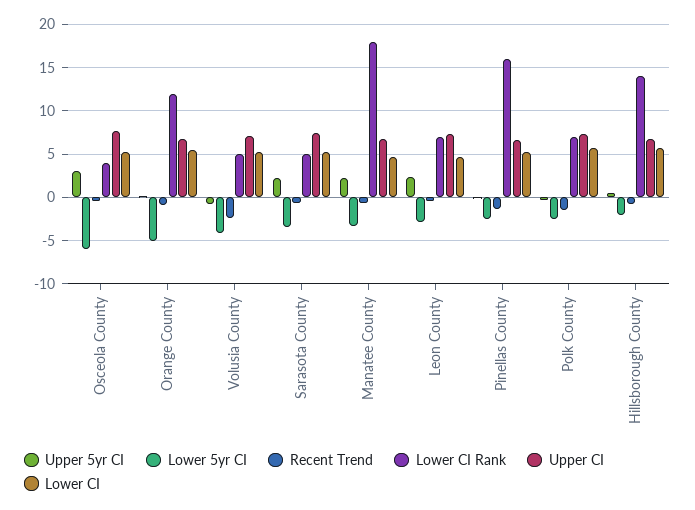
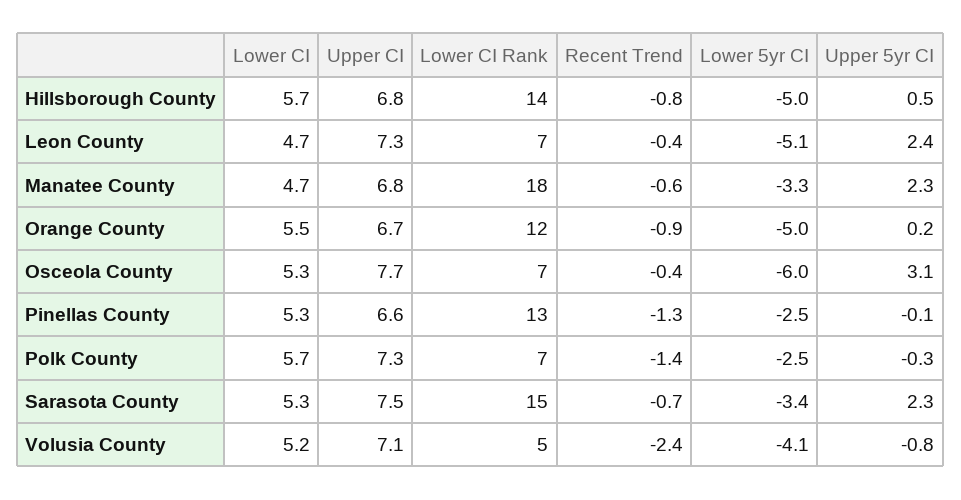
  {
    "Upper 5yr CI": {
      "Osceola County": 3.1,
      "Orange County": 0.2,
      "Volusia County": -0.8,
      "Sarasota County": 2.3,
      "Manatee County": 2.3,
      "Leon County": 2.4,
      "Pinellas County": -0.1,
      "Polk County": -0.3,
      "Hillsborough County": 0.5
    },
    "Lower 5yr CI": {
      "Osceola County": -6,
      "Orange County": -5,
      "Volusia County": -4.1,
      "Sarasota County": -3.4,
      "Manatee County": -3.3,
-     "Leon County": -3,
+     "Leon County": -5.1,
      "Pinellas County": -2.5,
      "Polk County": -2.5,
-     "Hillsborough County": -2
+     "Hillsborough County": -5
    },
    "Recent Trend": {
      "Osceola County": -0.4,
      "Orange County": -0.9,
      "Volusia County": -2.4,
      "Sarasota County": -0.7,
      "Manatee County": -0.6,
      "Leon County": -0.4,
      "Pinellas County": -1.3,
      "Polk County": -1.4,
      "Hillsborough County": -0.8
    },
    "Lower CI Rank": {
-     "Osceola County": 4,
+     "Osceola County": 7,
      "Orange County": 12,
      "Volusia County": 5,
-     "Sarasota County": 5,
+     "Sarasota County": 15,
      "Manatee County": 18,
      "Leon County": 7,
-     "Pinellas County": 16,
+     "Pinellas County": 13,
      "Polk County": 7,
      "Hillsborough County": 14
    },
    "Upper CI": {
      "Osceola County": 7.7,
      "Orange County": 6.7,
      "Volusia County": 7.1,
      "Sarasota County": 7.5,
      "Manatee County": 6.8,
      "Leon County": 7.3,
      "Pinellas County": 6.6,
      "Polk County": 7.3,
      "Hillsborough County": 6.8
    },
    "Lower CI": {
      "Osceola County": 5.3,
      "Orange County": 5.5,
      "Volusia County": 5.2,
      "Sarasota County": 5.3,
      "Manatee County": 4.7,
      "Leon County": 4.7,
      "Pinellas County": 5.3,
      "Polk County": 5.7,
      "Hillsborough County": 5.7
    }
  }

